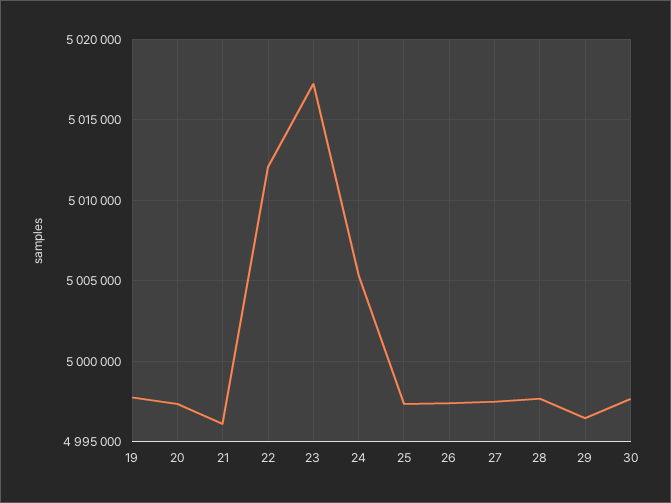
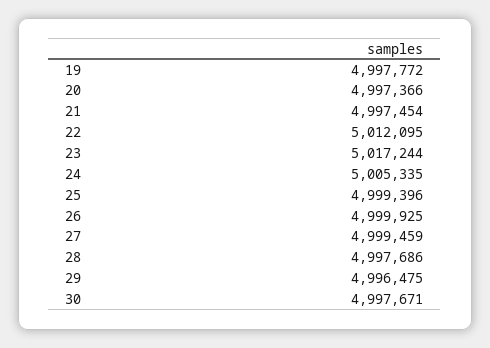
  {
    "19": 4997772,
    "20": 4997366,
-   "21": 4996000,
+   "21": 4997454,
    "22": 5012095,
    "23": 5017244,
    "24": 5005335,
-   "25": 4997500,
+   "25": 4999396,
-   "26": 4997500,
+   "26": 4999925,
-   "27": 4997500,
+   "27": 4999459,
    "28": 4997686,
    "29": 4996475,
    "30": 4997671
  }

